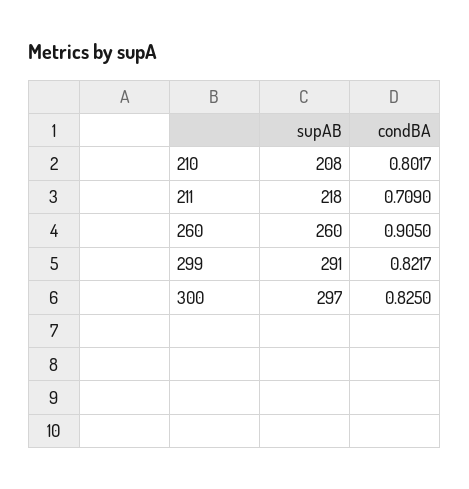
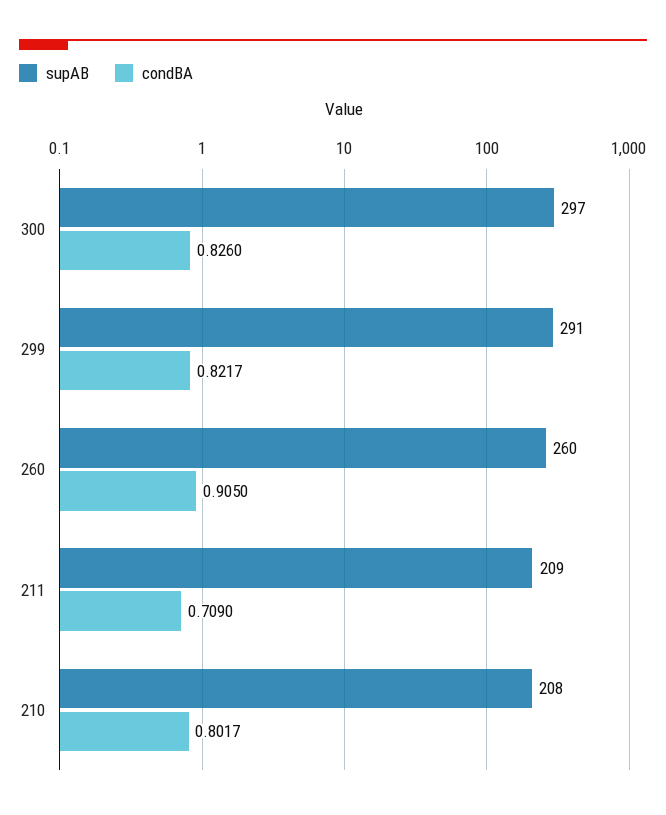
  {
    "supAB": {
      "210": 208,
-     "211": 218,
+     "211": 209,
      "260": 260,
      "299": 291,
      "300": 297
    },
    "condBA": {
      "210": 0.8017,
      "211": 0.709,
      "260": 0.905,
      "299": 0.8217,
-     "300": 0.825
+     "300": 0.826
    }
  }

